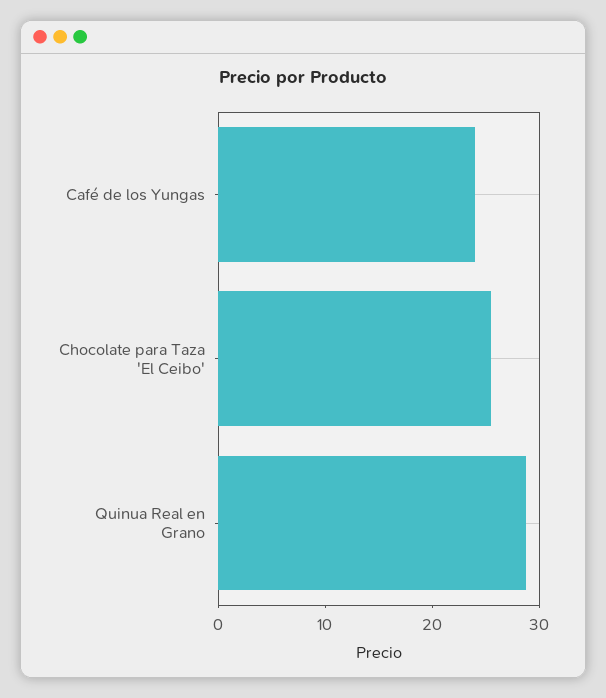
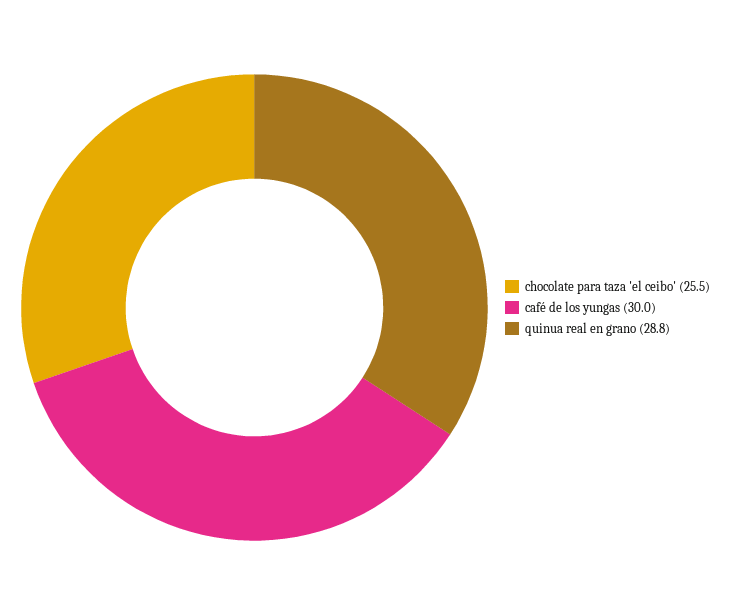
  {
-   "Café de los Yungas": 24,
+   "Café de los Yungas": 30,
    "Chocolate para Taza 'El Ceibo'": 25.5,
    "Quinua Real en Grano": 28.8
  }

